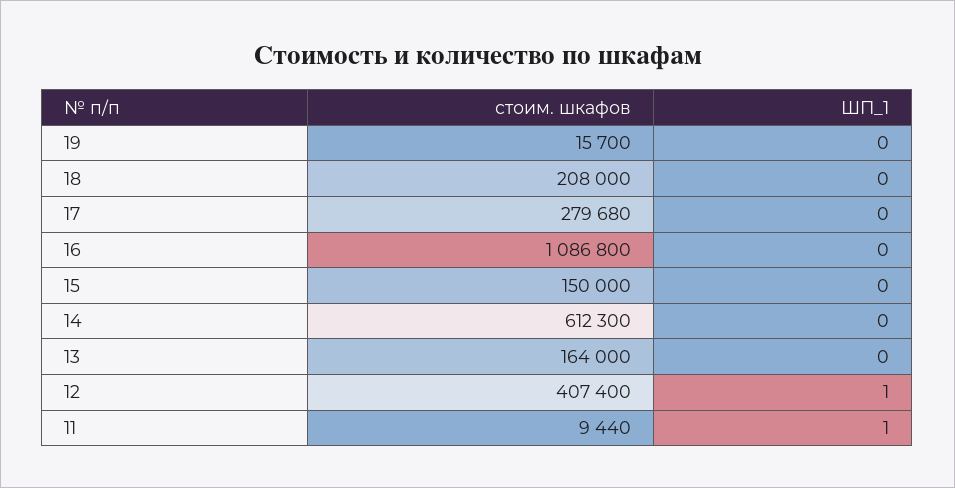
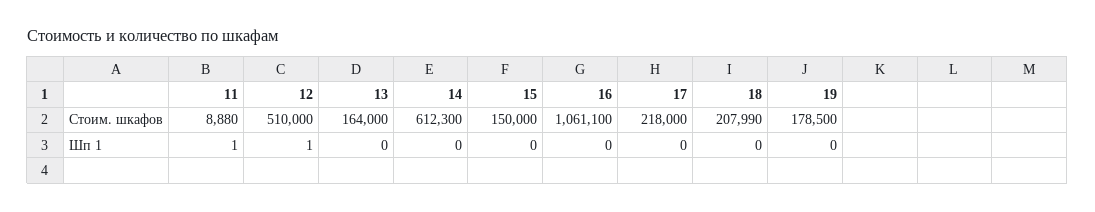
  {
    "стоим. шкафов": {
-     "19": 15700,
+     "19": 178500,
-     "18": 208000,
+     "18": 207990,
-     "17": 279680,
+     "17": 218000,
-     "16": 1086800,
+     "16": 1061100,
      "15": 150000,
      "14": 612300,
      "13": 164000,
-     "12": 407400,
+     "12": 510000,
-     "11": 9440
+     "11": 8880
    },
    "ШП_1": {
      "19": 0,
      "18": 0,
      "17": 0,
      "16": 0,
      "15": 0,
      "14": 0,
      "13": 0,
      "12": 1,
      "11": 1
    }
  }

